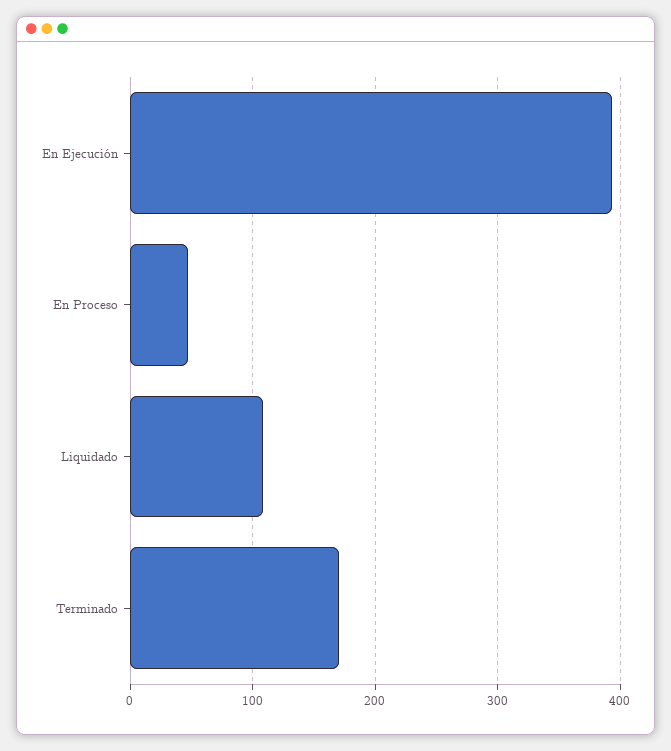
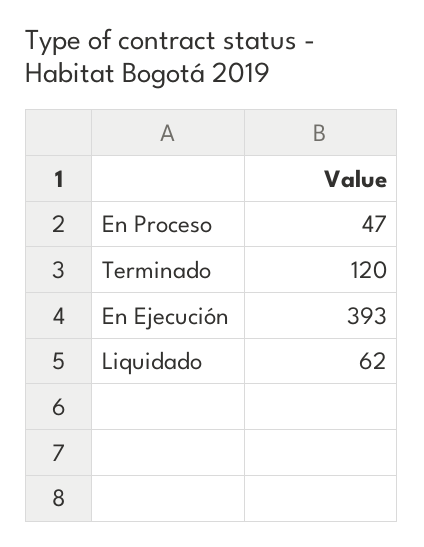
  {
    "En Ejecución": 393,
    "En Proceso": 47,
-   "Liquidado": 110,
+   "Liquidado": 62,
-   "Terminado": 170
+   "Terminado": 120
  }

